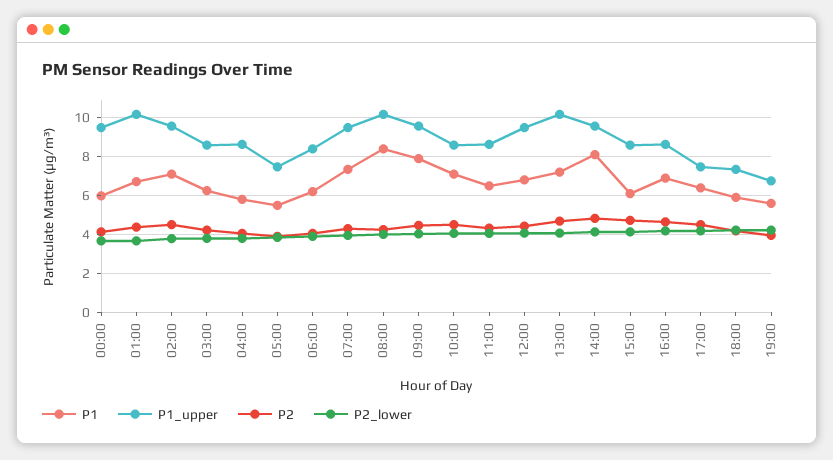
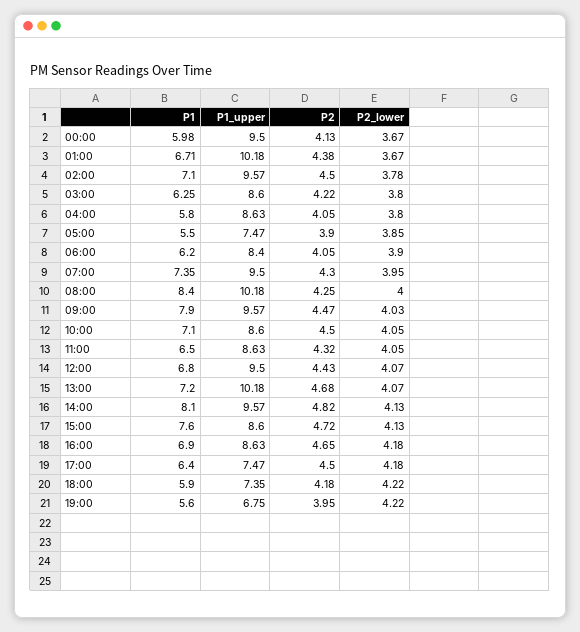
  {
    "P1": {
      "00:00": 5.98,
      "01:00": 6.71,
      "02:00": 7.1,
      "03:00": 6.25,
      "04:00": 5.8,
      "05:00": 5.5,
      "06:00": 6.2,
      "07:00": 7.35,
      "08:00": 8.4,
      "09:00": 7.9,
      "10:00": 7.1,
      "11:00": 6.5,
      "12:00": 6.8,
      "13:00": 7.2,
      "14:00": 8.1,
-     "15:00": 6,
+     "15:00": 7.6,
      "16:00": 6.9,
      "17:00": 6.4,
      "18:00": 5.9,
      "19:00": 5.6
    },
    "P1_upper": {
      "00:00": 9.5,
      "01:00": 10.18,
      "02:00": 9.57,
      "03:00": 8.6,
      "04:00": 8.63,
      "05:00": 7.47,
      "06:00": 8.4,
      "07:00": 9.5,
      "08:00": 10.18,
      "09:00": 9.57,
      "10:00": 8.6,
      "11:00": 8.63,
      "12:00": 9.5,
      "13:00": 10.18,
      "14:00": 9.57,
      "15:00": 8.6,
      "16:00": 8.63,
      "17:00": 7.47,
      "18:00": 7.35,
      "19:00": 6.75
    },
    "P2": {
      "00:00": 4.13,
      "01:00": 4.38,
      "02:00": 4.5,
      "03:00": 4.22,
      "04:00": 4.05,
      "05:00": 3.9,
      "06:00": 4.05,
      "07:00": 4.3,
      "08:00": 4.25,
      "09:00": 4.47,
      "10:00": 4.5,
      "11:00": 4.32,
      "12:00": 4.43,
      "13:00": 4.68,
      "14:00": 4.82,
      "15:00": 4.72,
      "16:00": 4.65,
      "17:00": 4.5,
      "18:00": 4.18,
      "19:00": 3.95
    },
    "P2_lower": {
      "00:00": 3.67,
      "01:00": 3.67,
      "02:00": 3.78,
      "03:00": 3.8,
      "04:00": 3.8,
      "05:00": 3.85,
      "06:00": 3.9,
      "07:00": 3.95,
      "08:00": 4,
      "09:00": 4.03,
      "10:00": 4.05,
      "11:00": 4.05,
      "12:00": 4.07,
      "13:00": 4.07,
      "14:00": 4.13,
      "15:00": 4.13,
      "16:00": 4.18,
      "17:00": 4.18,
      "18:00": 4.22,
      "19:00": 4.22
    }
  }

